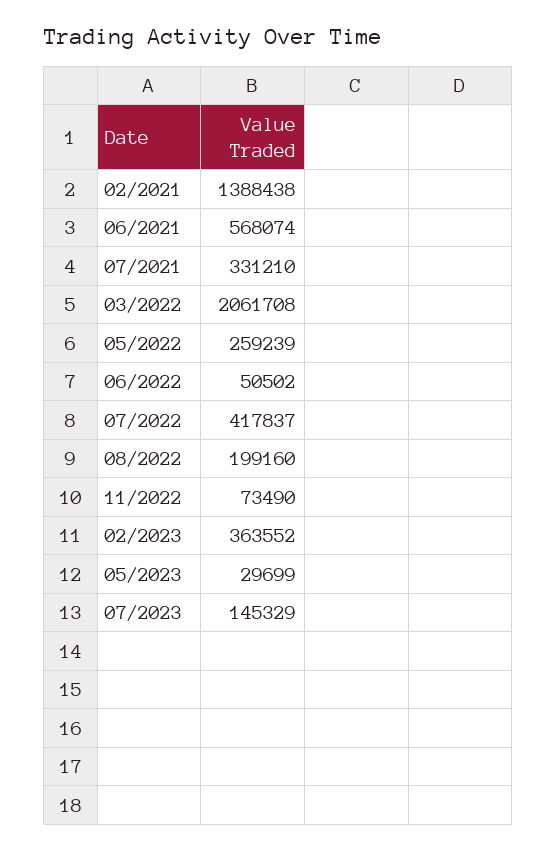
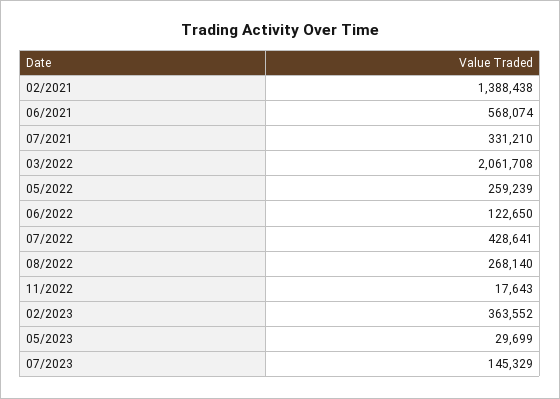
  {
    "02/2021": 1388438,
    "06/2021": 568074,
    "07/2021": 331210,
    "03/2022": 2061708,
    "05/2022": 259239,
-   "06/2022": 50502,
+   "06/2022": 122650,
-   "07/2022": 417837,
+   "07/2022": 428641,
-   "08/2022": 199160,
+   "08/2022": 268140,
-   "11/2022": 73490,
+   "11/2022": 17643,
    "02/2023": 363552,
    "05/2023": 29699,
    "07/2023": 145329
  }

